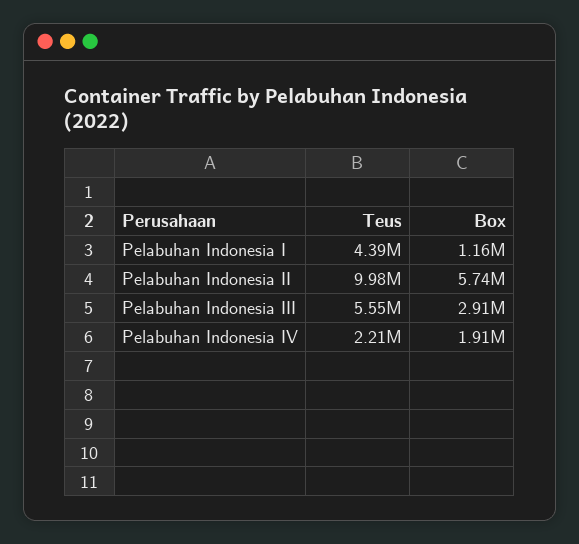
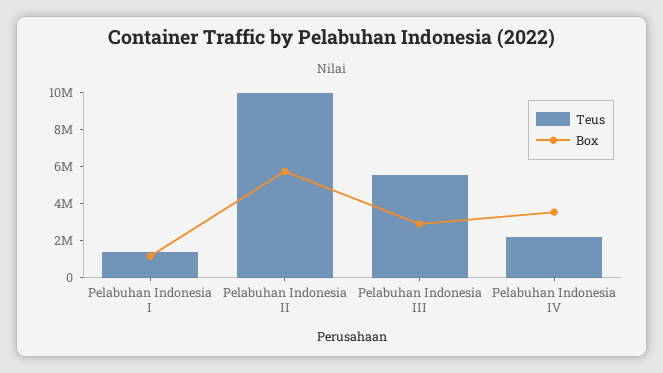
  {
    "Teus": {
-     "Pelabuhan Indonesia I": 4390000,
+     "Pelabuhan Indonesia I": 1500000,
      "Pelabuhan Indonesia II": 9980000,
      "Pelabuhan Indonesia III": 5550000,
      "Pelabuhan Indonesia IV": 2210000
    },
    "Box": {
      "Pelabuhan Indonesia I": 1160000,
      "Pelabuhan Indonesia II": 5740000,
      "Pelabuhan Indonesia III": 2910000,
-     "Pelabuhan Indonesia IV": 1910000
+     "Pelabuhan Indonesia IV": 3500000
    }
  }

